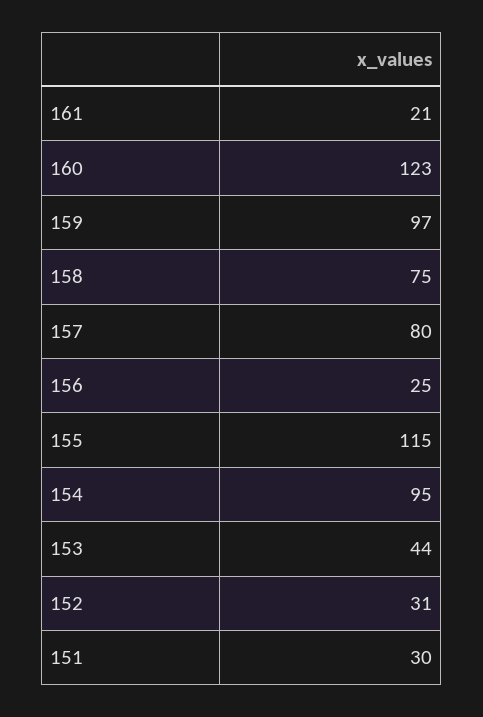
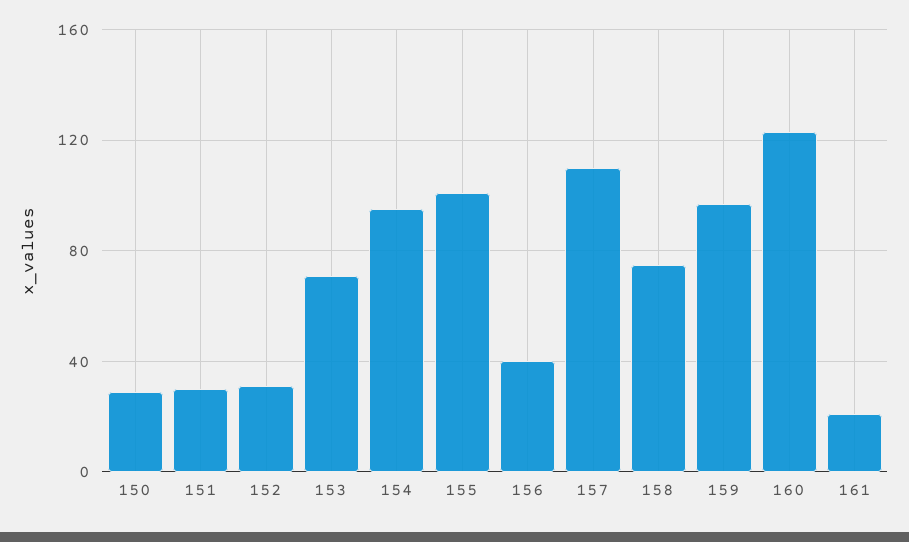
  {
    "161": 21,
    "160": 123,
    "159": 97,
    "158": 75,
-   "157": 80,
+   "157": 110,
-   "156": 25,
+   "156": 40,
-   "155": 115,
+   "155": 100,
    "154": 95,
-   "153": 44,
+   "153": 70,
    "152": 31,
-   "151": 30
+   "151": 30,
+   "150": 30
  }

